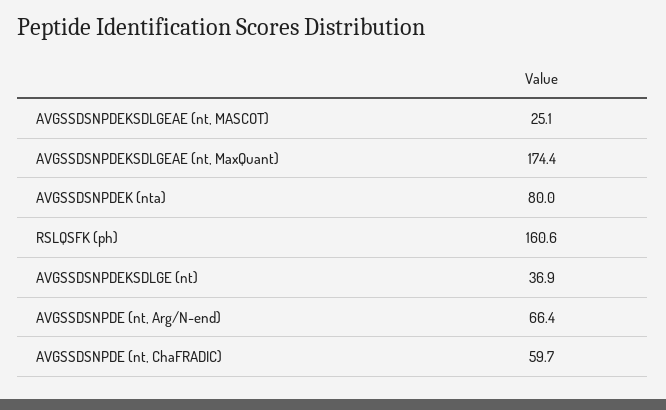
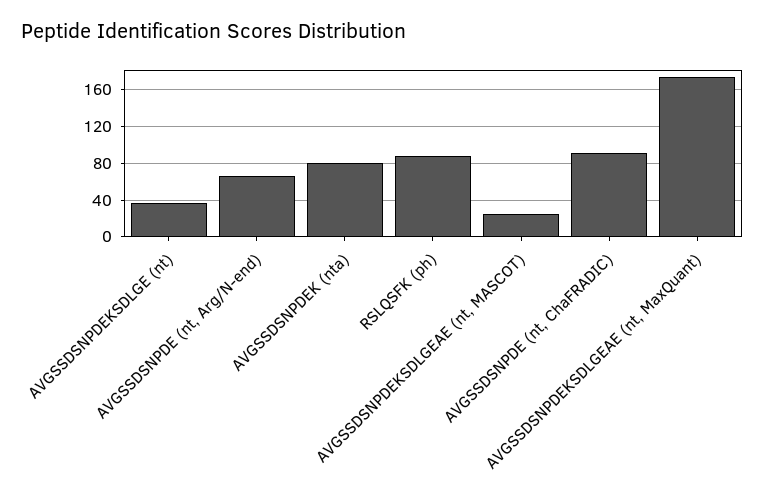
  {
    "AVGSSDSNPDEKSDLGEAE (nt, MASCOT)": 25.1,
    "AVGSSDSNPDEKSDLGEAE (nt, MaxQuant)": 174.4,
    "AVGSSDSNPDEK (nta)": 80,
-   "RSLQSFK (ph)": 160.6,
+   "RSLQSFK (ph)": 90,
    "AVGSSDSNPDEKSDLGE (nt)": 36.9,
    "AVGSSDSNPDE (nt, Arg/N-end)": 66.4,
-   "AVGSSDSNPDE (nt, ChaFRADIC)": 59.7
+   "AVGSSDSNPDE (nt, ChaFRADIC)": 90
  }

